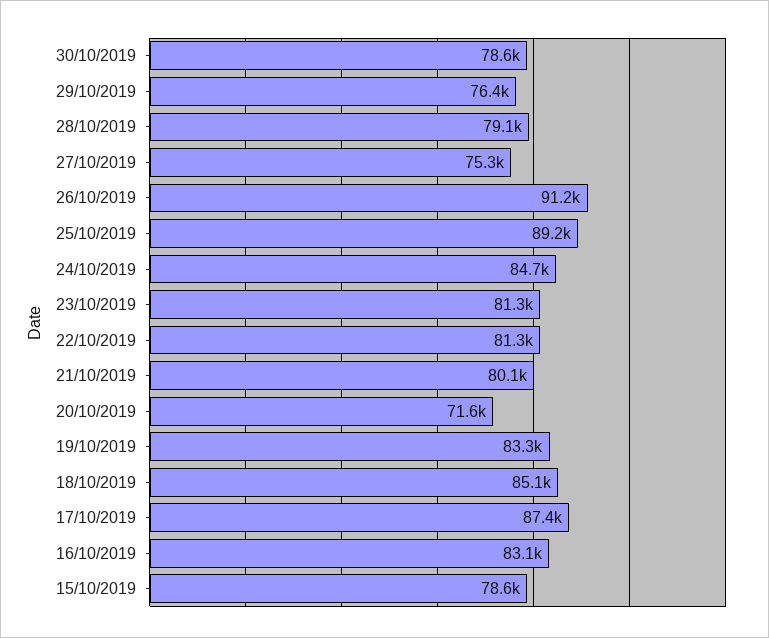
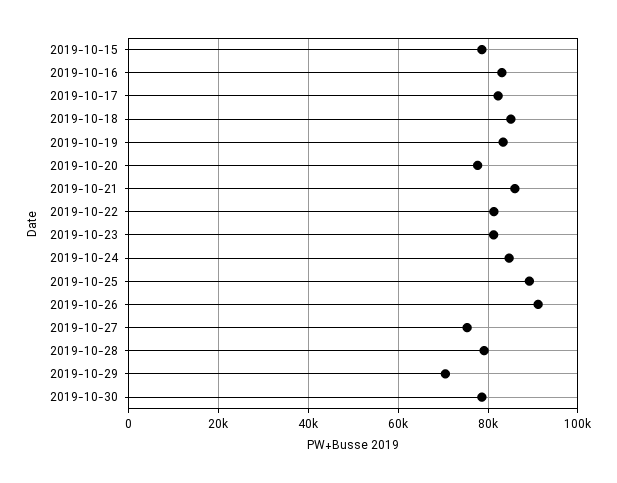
  {
    "30/10/2019": 78600,
-   "29/10/2019": 76400,
+   "29/10/2019": 70000,
    "28/10/2019": 79100,
    "27/10/2019": 75300,
    "26/10/2019": 91200,
    "25/10/2019": 89200,
    "24/10/2019": 84700,
    "23/10/2019": 81300,
    "22/10/2019": 81300,
-   "21/10/2019": 80100,
+   "21/10/2019": 86000,
-   "20/10/2019": 71600,
+   "20/10/2019": 78000,
    "19/10/2019": 83300,
    "18/10/2019": 85100,
-   "17/10/2019": 87400,
+   "17/10/2019": 82000,
    "16/10/2019": 83100,
    "15/10/2019": 78600
  }

